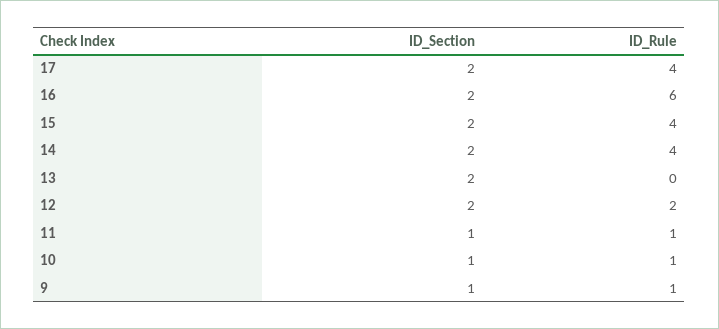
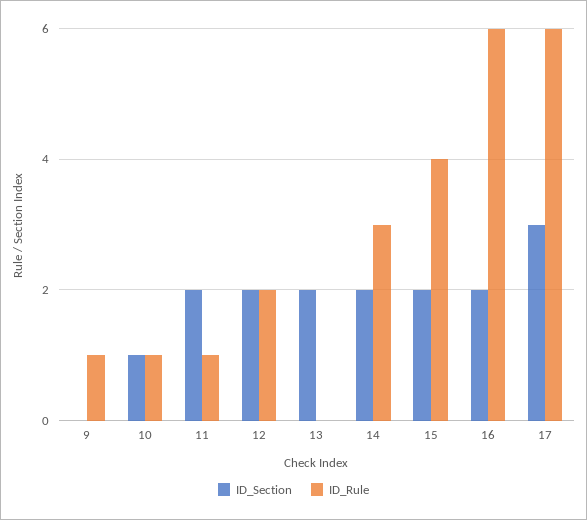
  {
    "ID_Section": {
-     "17": 2,
+     "17": 3,
      "16": 2,
      "15": 2,
      "14": 2,
      "13": 2,
      "12": 2,
-     "11": 1,
+     "11": 2,
      "10": 1,
-     "9": 1
+     "9": 0
    },
    "ID_Rule": {
-     "17": 4,
+     "17": 6,
      "16": 6,
      "15": 4,
-     "14": 4,
+     "14": 3,
      "13": 0,
      "12": 2,
      "11": 1,
      "10": 1,
      "9": 1
    }
  }

